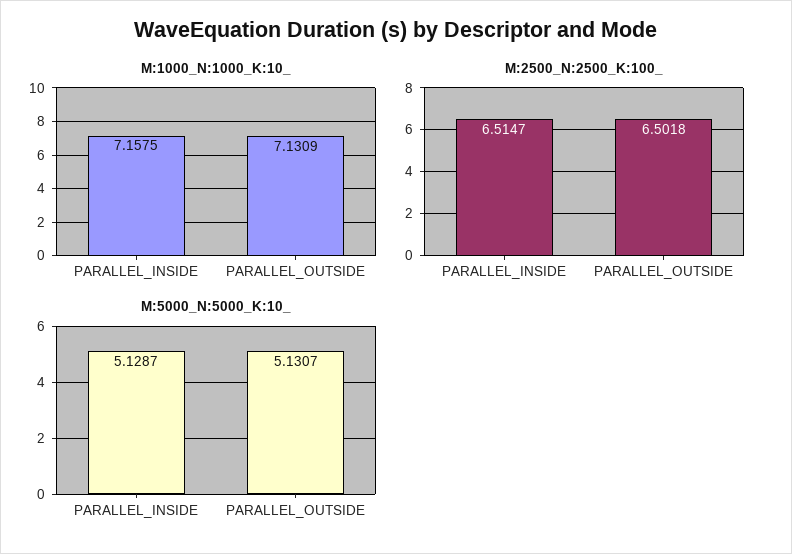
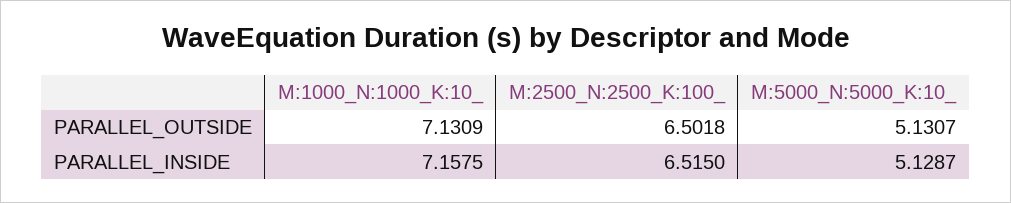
  {
    "M:1000_N:1000_K:10_": {
      "PARALLEL_INSIDE": 7.1575,
      "PARALLEL_OUTSIDE": 7.1309
    },
    "M:2500_N:2500_K:100_": {
-     "PARALLEL_INSIDE": 6.5147,
+     "PARALLEL_INSIDE": 6.515,
      "PARALLEL_OUTSIDE": 6.5018
    },
    "M:5000_N:5000_K:10_": {
      "PARALLEL_INSIDE": 5.1287,
      "PARALLEL_OUTSIDE": 5.1307
    }
  }

